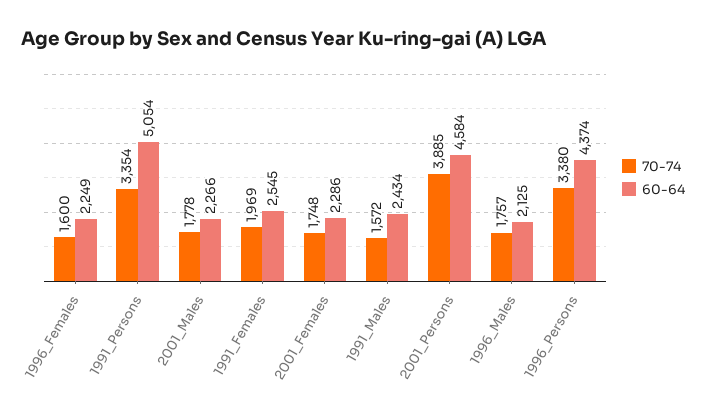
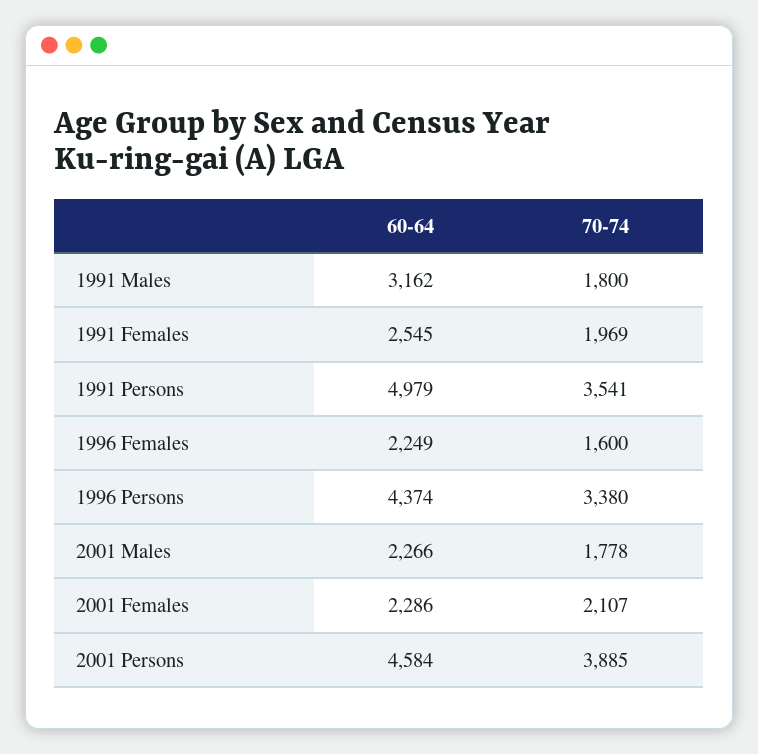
  {
    "70-74": {
      "1996_Females": 1600,
-     "1991_Persons": 3354,
+     "1991_Persons": 3541,
      "2001_Males": 1778,
      "1991_Females": 1969,
-     "2001_Females": 1748,
+     "2001_Females": 2107,
-     "1991_Males": 1572,
+     "1991_Males": 1800,
      "2001_Persons": 3885,
-     "1996_Males": 1757,
      "1996_Persons": 3380
    },
    "60-64": {
      "1996_Females": 2249,
-     "1991_Persons": 5054,
+     "1991_Persons": 4979,
      "2001_Males": 2266,
      "1991_Females": 2545,
      "2001_Females": 2286,
-     "1991_Males": 2434,
+     "1991_Males": 3162,
      "2001_Persons": 4584,
-     "1996_Males": 2125,
      "1996_Persons": 4374
    }
  }

